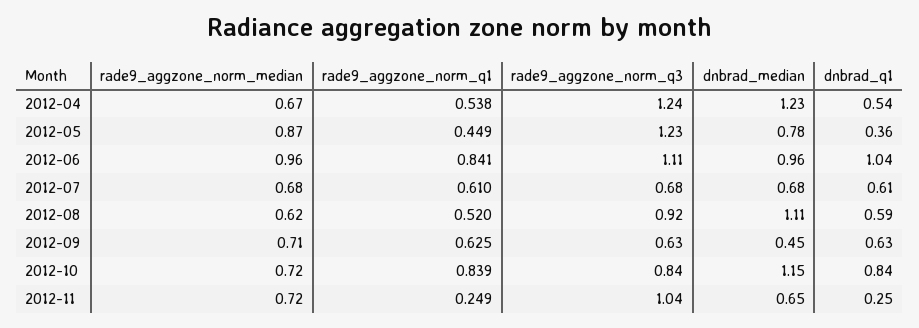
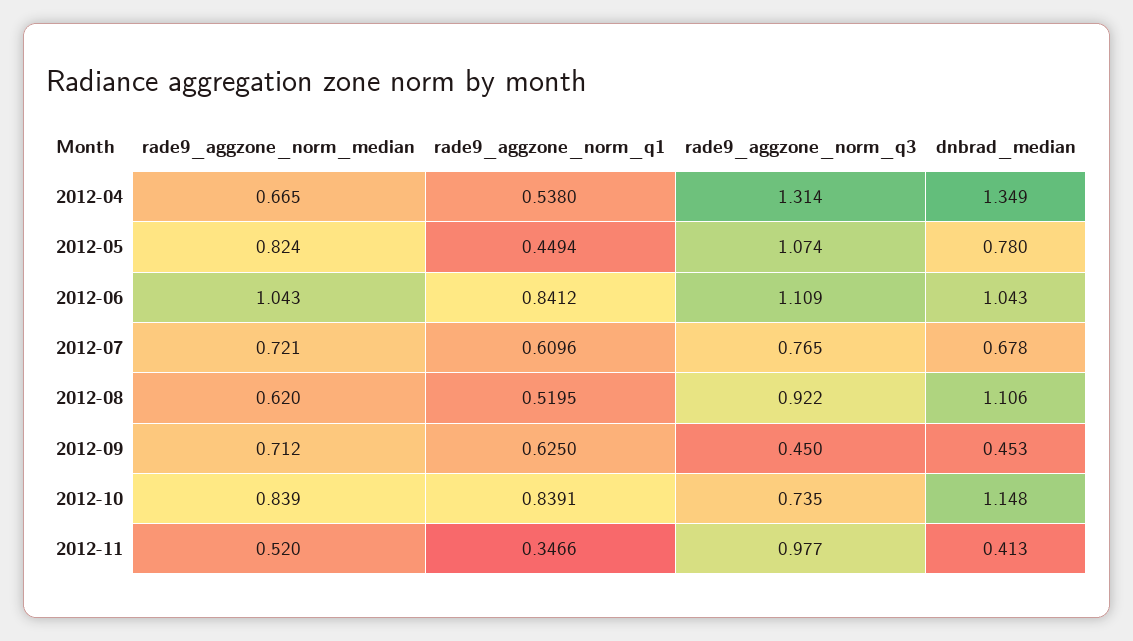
  {
    "rade9_aggzone_norm_median": {
      "2012-04": 0.665,
-     "2012-05": 0.87,
+     "2012-05": 0.824,
-     "2012-06": 0.96,
+     "2012-06": 1.043,
-     "2012-07": 0.68,
+     "2012-07": 0.721,
      "2012-08": 0.62,
      "2012-09": 0.712,
-     "2012-10": 0.72,
+     "2012-10": 0.839,
-     "2012-11": 0.72
+     "2012-11": 0.52
    },
    "rade9_aggzone_norm_q1": {
      "2012-04": 0.538,
      "2012-05": 0.4494,
      "2012-06": 0.8412,
      "2012-07": 0.6096,
      "2012-08": 0.5195,
      "2012-09": 0.625,
      "2012-10": 0.8391,
-     "2012-11": 0.249
+     "2012-11": 0.3466
    },
    "rade9_aggzone_norm_q3": {
-     "2012-04": 1.24,
+     "2012-04": 1.314,
-     "2012-05": 1.23,
+     "2012-05": 1.074,
      "2012-06": 1.109,
-     "2012-07": 0.68,
+     "2012-07": 0.765,
      "2012-08": 0.922,
-     "2012-09": 0.63,
+     "2012-09": 0.45,
-     "2012-10": 0.84,
+     "2012-10": 0.735,
-     "2012-11": 1.04
+     "2012-11": 0.977
    },
    "dnbrad_median": {
-     "2012-04": 1.23,
+     "2012-04": 1.349,
      "2012-05": 0.78,
-     "2012-06": 0.96,
+     "2012-06": 1.043,
      "2012-07": 0.678,
      "2012-08": 1.106,
      "2012-09": 0.453,
      "2012-10": 1.148,
-     "2012-11": 0.65
+     "2012-11": 0.413
-   },
+   }
-   "dnbrad_q1": {
-     "2012-04": 0.54,
-     "2012-05": 0.36,
-     "2012-06": 1.04,
-     "2012-07": 0.61,
-     "2012-08": 0.59,
-     "2012-09": 0.63,
-     "2012-10": 0.84,
-     "2012-11": 0.25
-   }
  }

